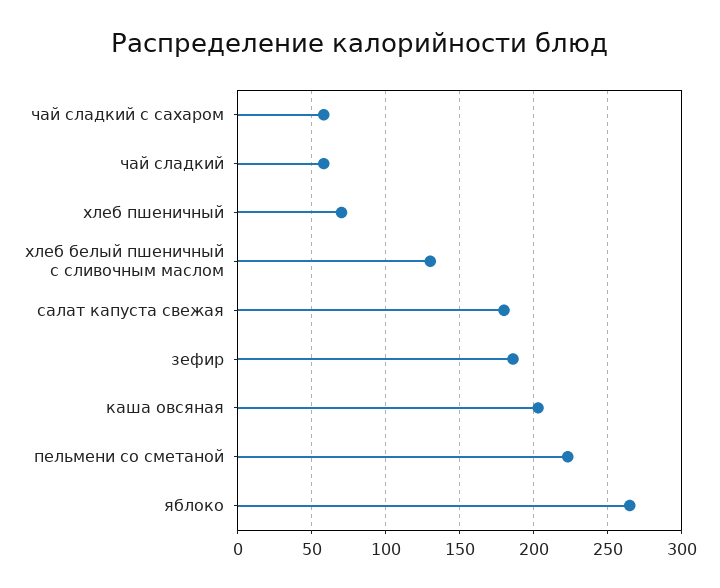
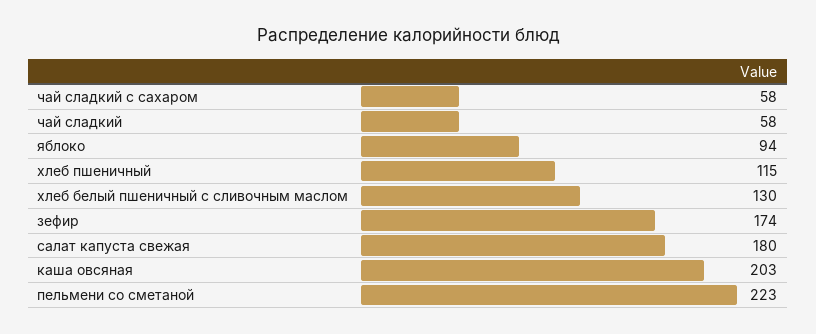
  {
    "чай сладкий с сахаром": 58,
    "чай сладкий": 58,
-   "хлеб пшеничный": 70,
+   "хлеб пшеничный": 115,
    "хлеб белый пшеничный с сливочным маслом": 130,
    "салат капуста свежая": 180,
-   "зефир": 185,
+   "зефир": 174,
    "каша овсяная": 203,
    "пельмени со сметаной": 223,
-   "яблоко": 265
+   "яблоко": 94
  }

